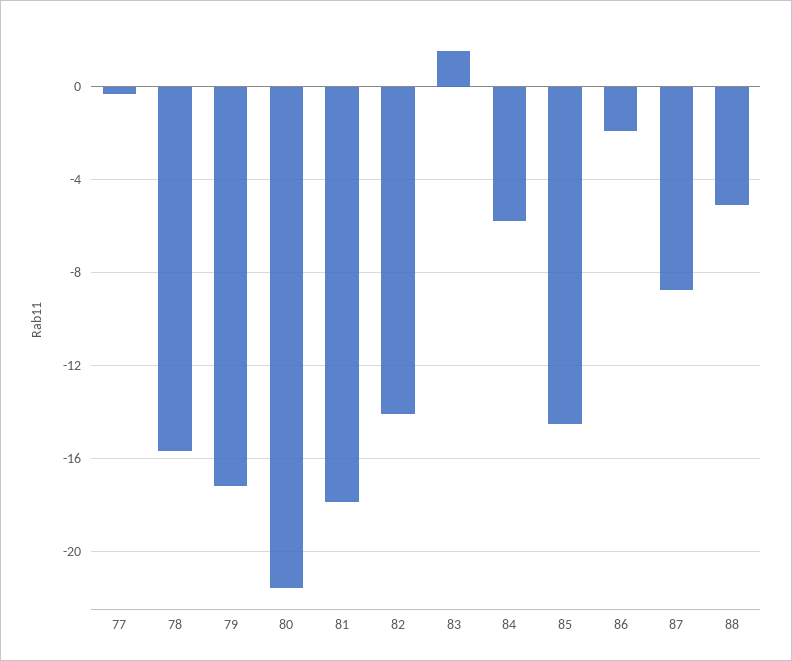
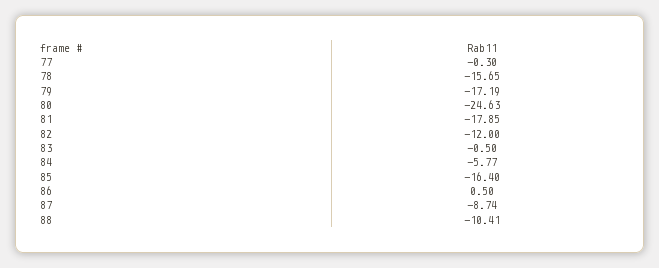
  {
    "77": -0.3,
    "78": -15.65,
    "79": -17.19,
-   "80": -21.5,
+   "80": -24.63,
    "81": -17.85,
-   "82": -14,
+   "82": -12,
-   "83": 1.5,
+   "83": -0.5,
    "84": -5.77,
-   "85": -14.5,
+   "85": -16.4,
-   "86": -2,
+   "86": 0.5,
    "87": -8.74,
-   "88": -5
+   "88": -10.41
  }

